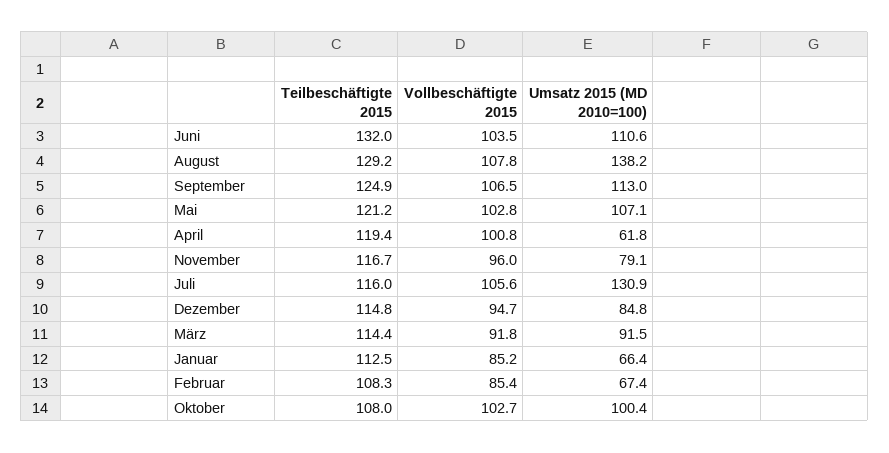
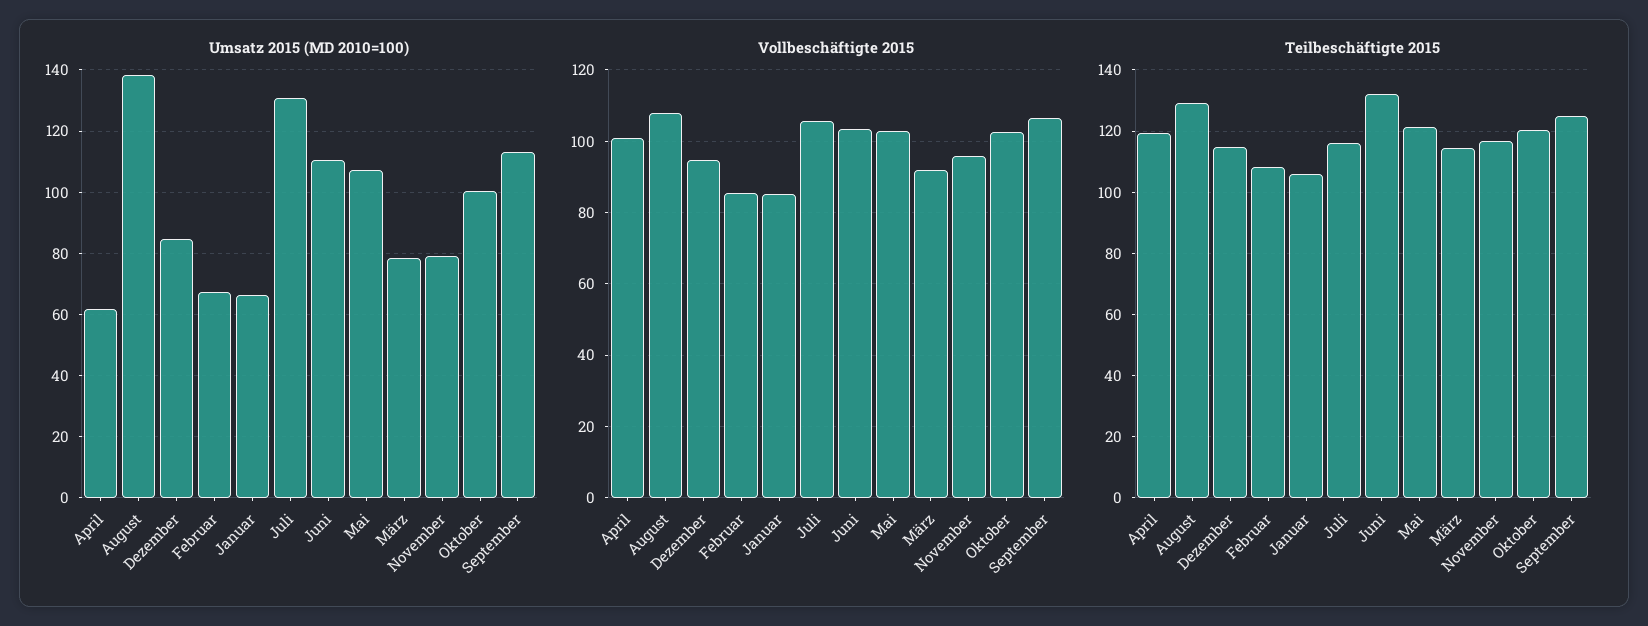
  {
    "Teilbeschäftigte 2015": {
      "Juni": 132,
      "August": 129.2,
      "September": 124.9,
      "Mai": 121.2,
      "April": 119.4,
      "November": 116.7,
      "Juli": 116,
      "Dezember": 114.8,
      "März": 114.4,
-     "Januar": 112.5,
+     "Januar": 106,
      "Februar": 108.3,
-     "Oktober": 108
+     "Oktober": 120
    },
    "Vollbeschäftigte 2015": {
      "Juni": 103.5,
      "August": 107.8,
      "September": 106.5,
      "Mai": 102.8,
      "April": 100.8,
      "November": 96,
      "Juli": 105.6,
      "Dezember": 94.7,
      "März": 91.8,
      "Januar": 85.2,
      "Februar": 85.4,
      "Oktober": 102.7
    },
    "Umsatz 2015 (MD 2010=100)": {
      "Juni": 110.6,
      "August": 138.2,
      "September": 113,
      "Mai": 107.1,
      "April": 61.8,
      "November": 79.1,
      "Juli": 130.9,
      "Dezember": 84.8,
-     "März": 91.5,
+     "März": 78,
      "Januar": 66.4,
      "Februar": 67.4,
      "Oktober": 100.4
    }
  }

